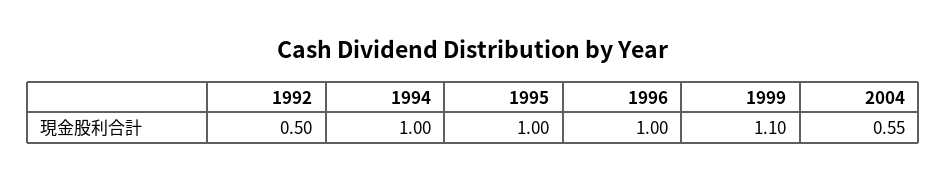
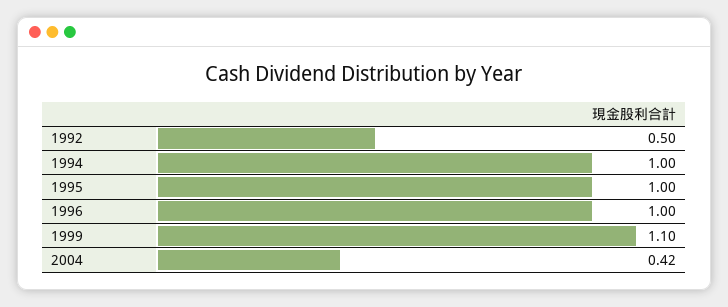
  {
    "1992": 0.5,
    "1994": 1,
    "1995": 1,
    "1996": 1,
    "1999": 1.1,
-   "2004": 0.55
+   "2004": 0.42
  }

